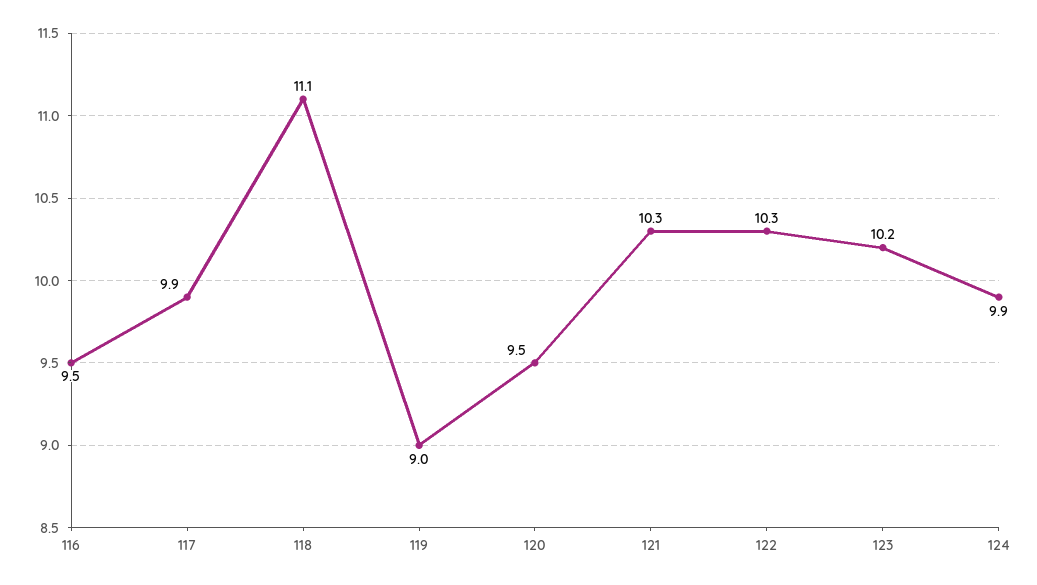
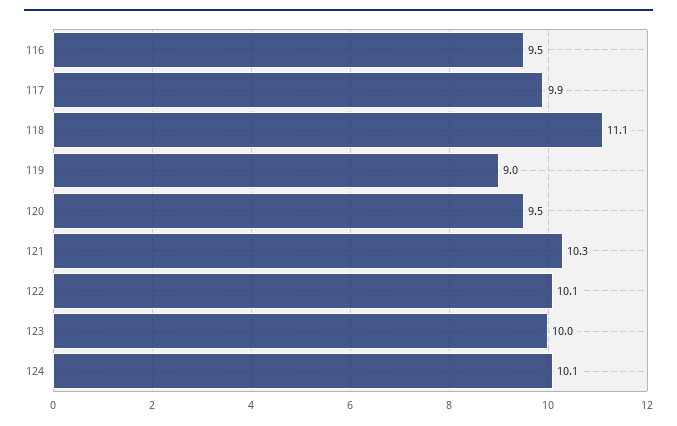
  {
    "116": 9.5,
    "117": 9.9,
    "118": 11.1,
    "119": 9,
    "120": 9.5,
    "121": 10.3,
-   "122": 10.3,
+   "122": 10.1,
-   "123": 10.2,
+   "123": 10,
-   "124": 9.9
+   "124": 10.1
  }

